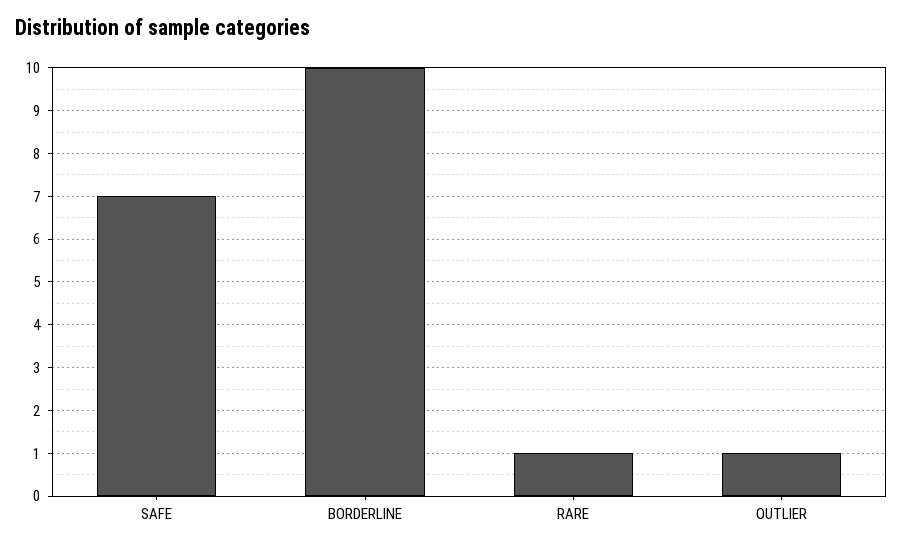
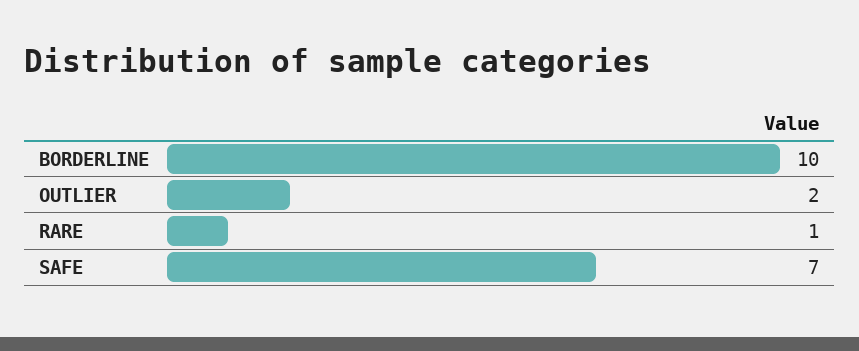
  {
    "SAFE": 7,
    "BORDERLINE": 10,
    "RARE": 1,
-   "OUTLIER": 1
+   "OUTLIER": 2
  }

